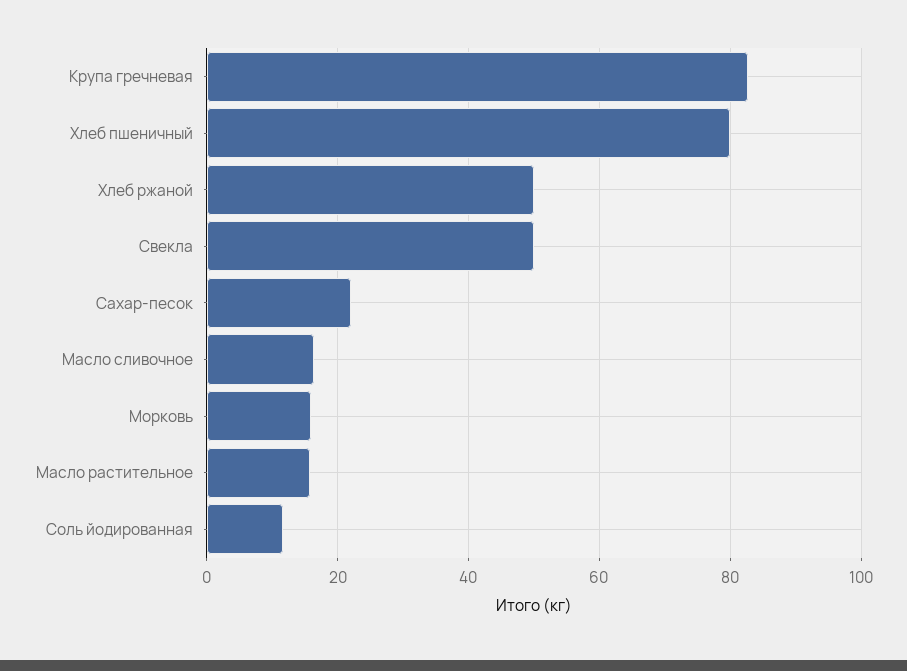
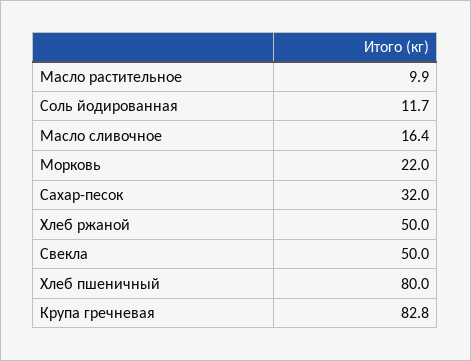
  {
    "Крупа гречневая": 82.8,
    "Хлеб пшеничный": 80,
    "Хлеб ржаной": 50,
    "Свекла": 50,
-   "Сахар-песок": 22,
+   "Сахар-песок": 32,
    "Масло сливочное": 16.4,
-   "Морковь": 16,
+   "Морковь": 22,
-   "Масло растительное": 16,
+   "Масло растительное": 9.9,
    "Соль йодированная": 11.7
  }

